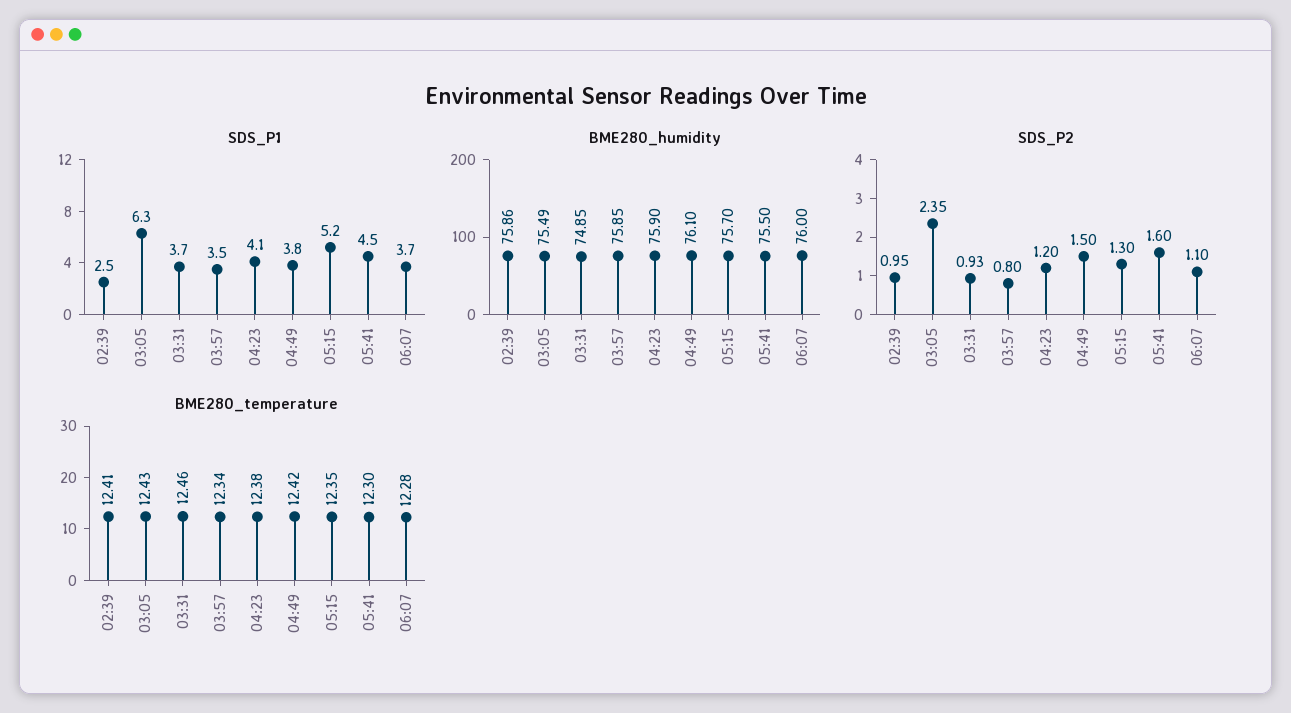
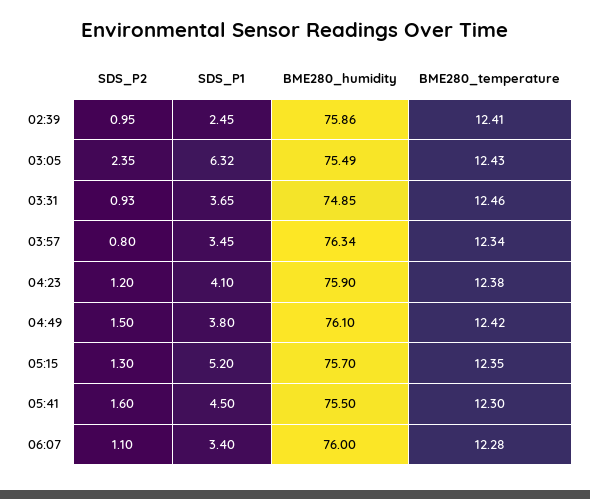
  {
    "SDS_P1": {
      "02:39": 2.45,
      "03:05": 6.32,
      "03:31": 3.65,
      "03:57": 3.45,
      "04:23": 4.1,
      "04:49": 3.8,
      "05:15": 5.2,
      "05:41": 4.5,
-     "06:07": 3.7
+     "06:07": 3.4
    },
    "BME280_humidity": {
      "02:39": 75.86,
      "03:05": 75.49,
      "03:31": 74.85,
-     "03:57": 75.85,
+     "03:57": 76.34,
      "04:23": 75.9,
      "04:49": 76.1,
      "05:15": 75.7,
      "05:41": 75.5,
      "06:07": 76
    },
    "SDS_P2": {
      "02:39": 0.95,
      "03:05": 2.35,
      "03:31": 0.93,
      "03:57": 0.8,
      "04:23": 1.2,
      "04:49": 1.5,
      "05:15": 1.3,
      "05:41": 1.6,
      "06:07": 1.1
    },
    "BME280_temperature": {
      "02:39": 12.41,
      "03:05": 12.43,
      "03:31": 12.46,
      "03:57": 12.34,
      "04:23": 12.38,
      "04:49": 12.42,
      "05:15": 12.35,
      "05:41": 12.3,
      "06:07": 12.28
    }
  }

